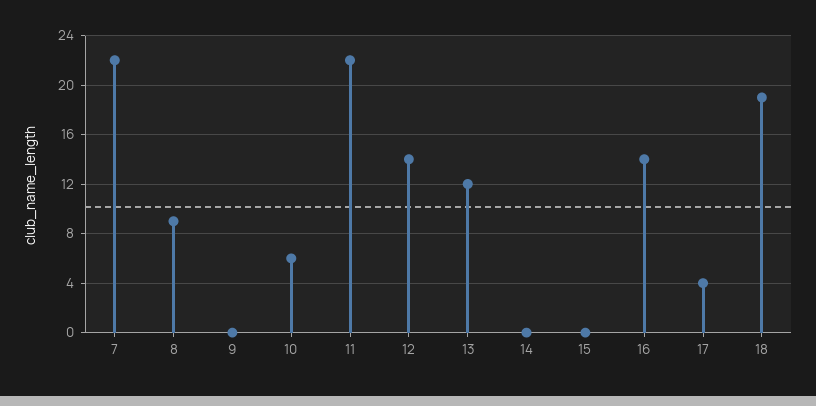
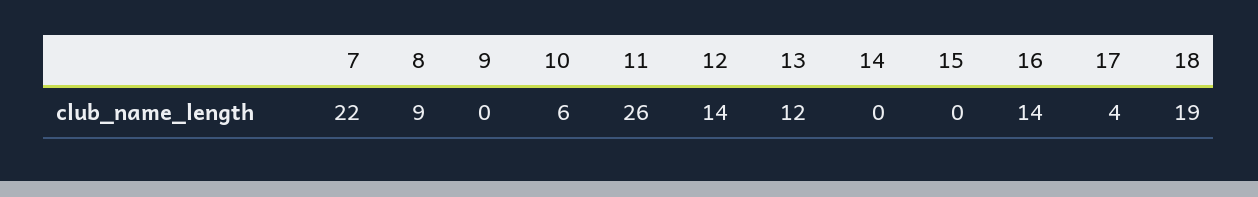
  {
    "7": 22,
    "8": 9,
    "9": 0,
    "10": 6,
-   "11": 22,
+   "11": 26,
    "12": 14,
    "13": 12,
    "14": 0,
    "15": 0,
    "16": 14,
    "17": 4,
    "18": 19
  }

